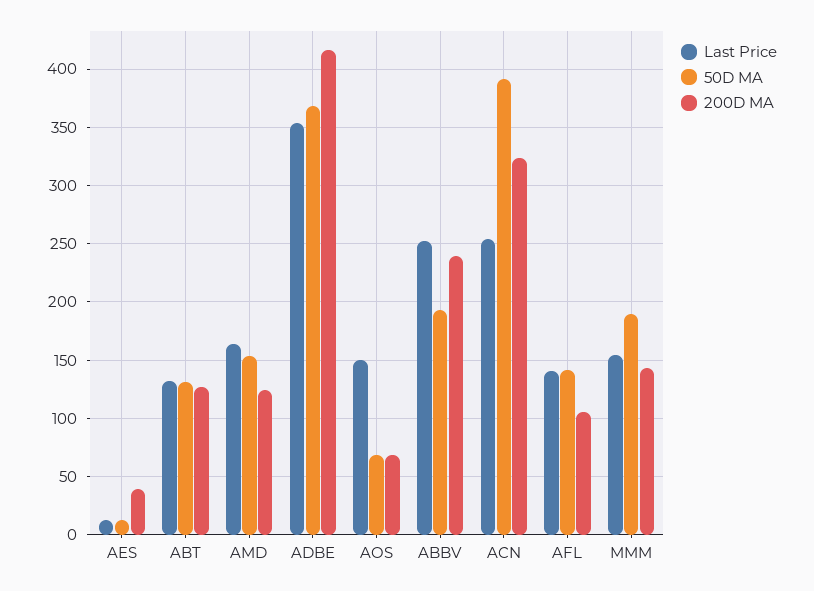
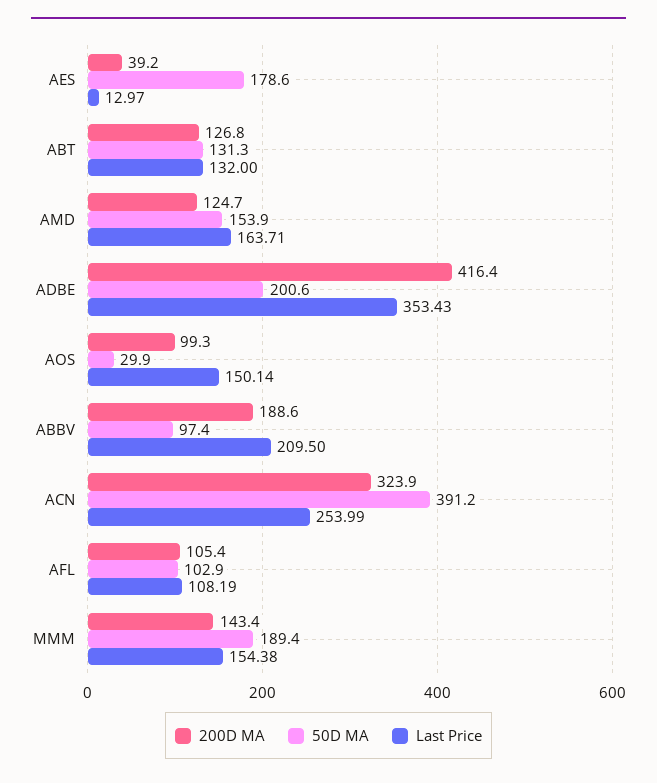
  {
    "Last Price": {
      "AES": 12.97,
      "ABT": 132,
      "AMD": 163.71,
      "ADBE": 353.43,
      "AOS": 150.14,
-     "ABBV": 250,
+     "ABBV": 209.5,
      "ACN": 253.99,
-     "AFL": 140,
+     "AFL": 108.19,
      "MMM": 154.38
    },
    "50D MA": {
-     "AES": 10,
+     "AES": 178.6,
      "ABT": 131.3,
      "AMD": 153.9,
-     "ADBE": 370,
+     "ADBE": 200.6,
-     "AOS": 70,
+     "AOS": 29.9,
-     "ABBV": 190,
+     "ABBV": 97.4,
      "ACN": 391.2,
-     "AFL": 140,
+     "AFL": 102.9,
      "MMM": 189.4
    },
    "200D MA": {
      "AES": 39.2,
      "ABT": 126.8,
      "AMD": 124.7,
      "ADBE": 416.4,
-     "AOS": 70,
+     "AOS": 99.3,
-     "ABBV": 240,
+     "ABBV": 188.6,
      "ACN": 323.9,
      "AFL": 105.4,
      "MMM": 143.4
    }
  }

